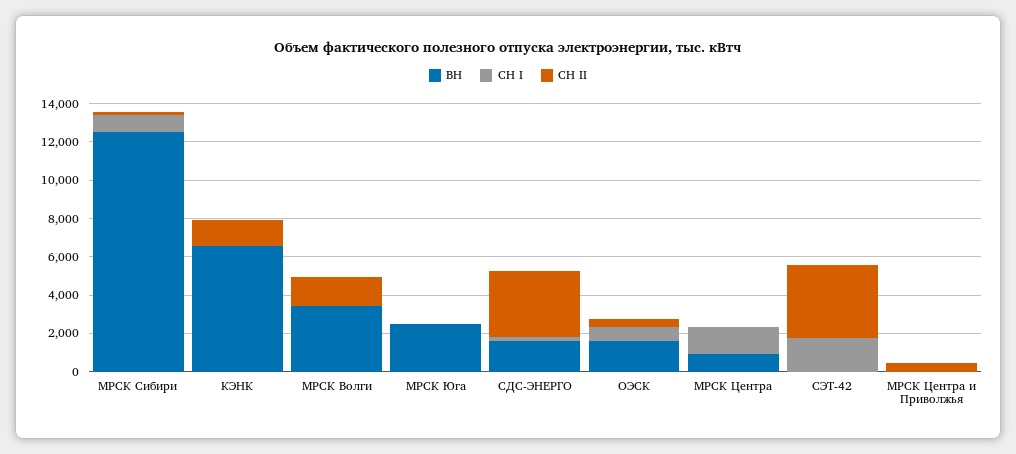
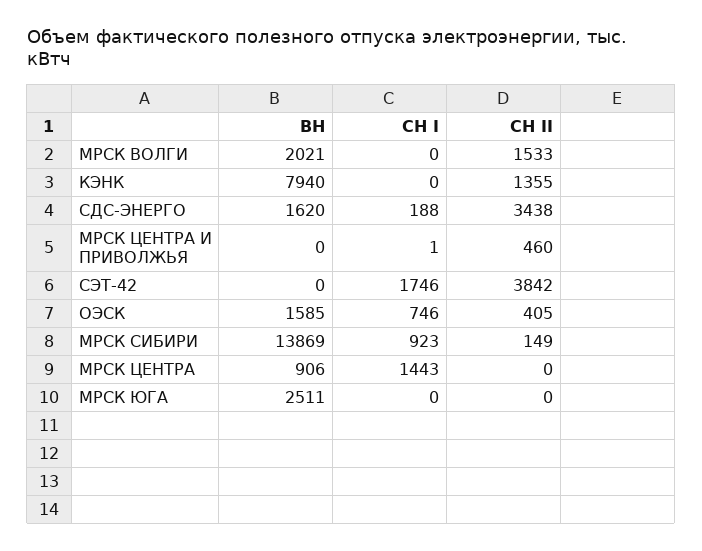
  {
    "ВН": {
-     "МРСК Сибири": 12500,
+     "МРСК Сибири": 13869,
-     "КЭНК": 6500,
+     "КЭНК": 7940,
-     "МРСК Волги": 3500,
+     "МРСК Волги": 2021,
      "МРСК Юга": 2511,
      "СДС-ЭНЕРГО": 1620,
      "ОЭСК": 1585,
      "МРСК Центра": 906,
      "СЭТ-42": 0,
      "МРСК Центра и Приволжья": 0
    },
    "СН I": {
      "МРСК Сибири": 923,
      "КЭНК": 0,
      "МРСК Волги": 0,
      "МРСК Юга": 0,
      "СДС-ЭНЕРГО": 188,
      "ОЭСК": 746,
      "МРСК Центра": 1443,
      "СЭТ-42": 1746,
      "МРСК Центра и Приволжья": 1
    },
    "СН II": {
      "МРСК Сибири": 149,
      "КЭНК": 1355,
      "МРСК Волги": 1533,
      "МРСК Юга": 0,
      "СДС-ЭНЕРГО": 3438,
      "ОЭСК": 405,
      "МРСК Центра": 0,
      "СЭТ-42": 3842,
      "МРСК Центра и Приволжья": 460
    }
  }

